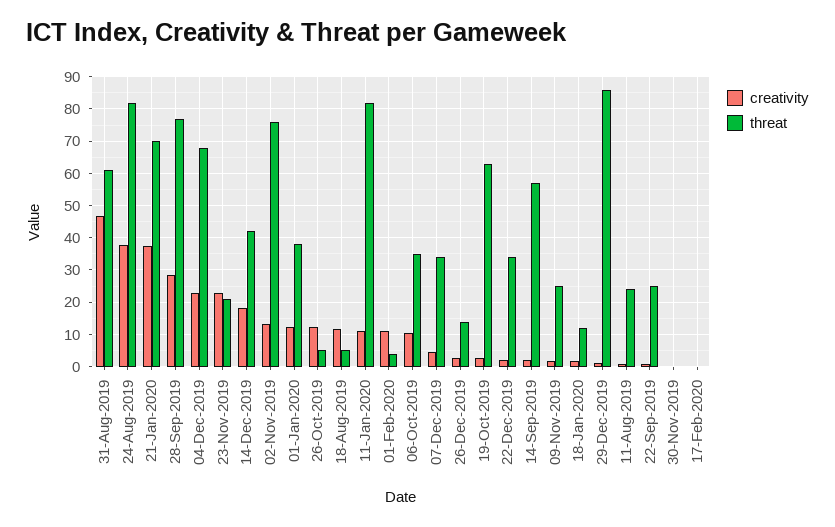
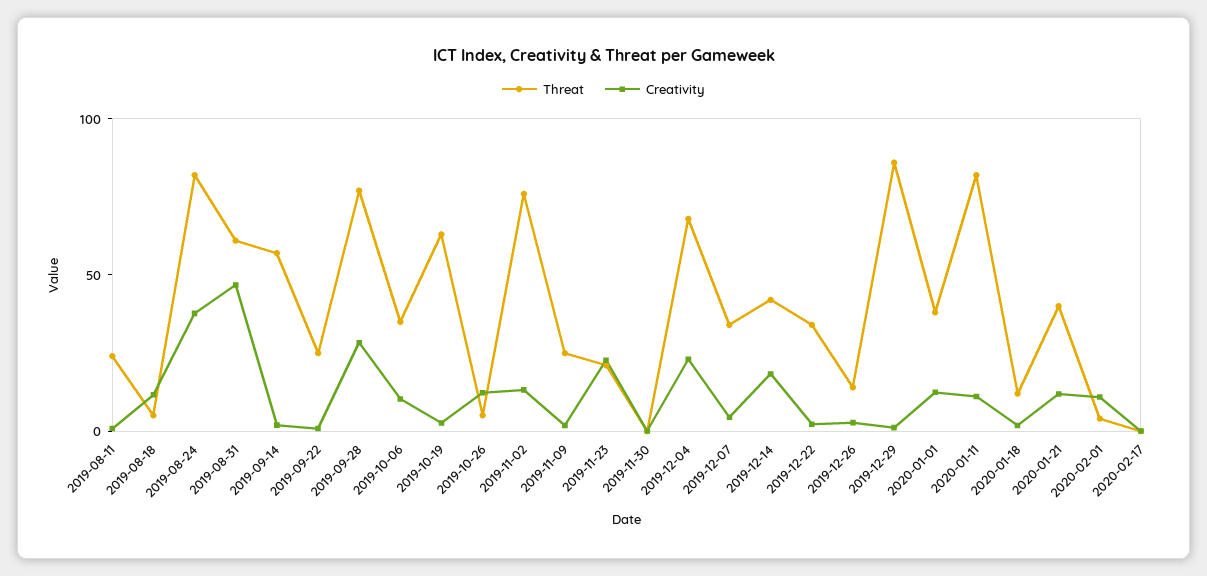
  {
    "creativity": {
      "31-Aug-2019": 46,
      "24-Aug-2019": 38,
-     "21-Jan-2020": 38,
+     "21-Jan-2020": 10,
      "28-Sep-2019": 28,
      "04-Dec-2019": 24,
      "23-Nov-2019": 22,
      "14-Dec-2019": 18,
      "02-Nov-2019": 14,
      "01-Jan-2020": 12,
      "26-Oct-2019": 12,
      "18-Aug-2019": 12,
      "11-Jan-2020": 12,
      "01-Feb-2020": 10,
      "06-Oct-2019": 10,
      "07-Dec-2019": 4,
      "26-Dec-2019": 2,
      "19-Oct-2019": 2,
      "22-Dec-2019": 2,
      "14-Sep-2019": 2,
      "09-Nov-2019": 2,
      "18-Jan-2020": 2,
      "29-Dec-2019": 2,
      "11-Aug-2019": 0,
      "22-Sep-2019": 0,
      "30-Nov-2019": 0,
      "17-Feb-2020": 0
    },
    "threat": {
      "31-Aug-2019": 62,
      "24-Aug-2019": 82,
-     "21-Jan-2020": 70,
+     "21-Jan-2020": 40,
      "28-Sep-2019": 78,
      "04-Dec-2019": 68,
      "23-Nov-2019": 22,
      "14-Dec-2019": 42,
      "02-Nov-2019": 76,
      "01-Jan-2020": 38,
      "26-Oct-2019": 6,
      "18-Aug-2019": 6,
      "11-Jan-2020": 82,
      "01-Feb-2020": 4,
      "06-Oct-2019": 36,
      "07-Dec-2019": 34,
      "26-Dec-2019": 14,
      "19-Oct-2019": 64,
      "22-Dec-2019": 34,
      "14-Sep-2019": 58,
      "09-Nov-2019": 26,
      "18-Jan-2020": 12,
      "29-Dec-2019": 86,
      "11-Aug-2019": 24,
      "22-Sep-2019": 26,
      "30-Nov-2019": 0,
      "17-Feb-2020": 0
    }
  }

